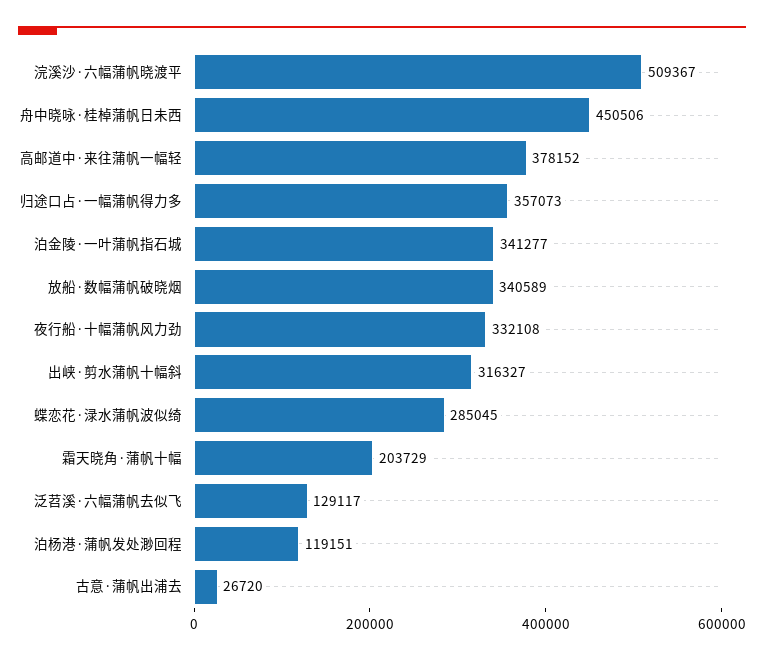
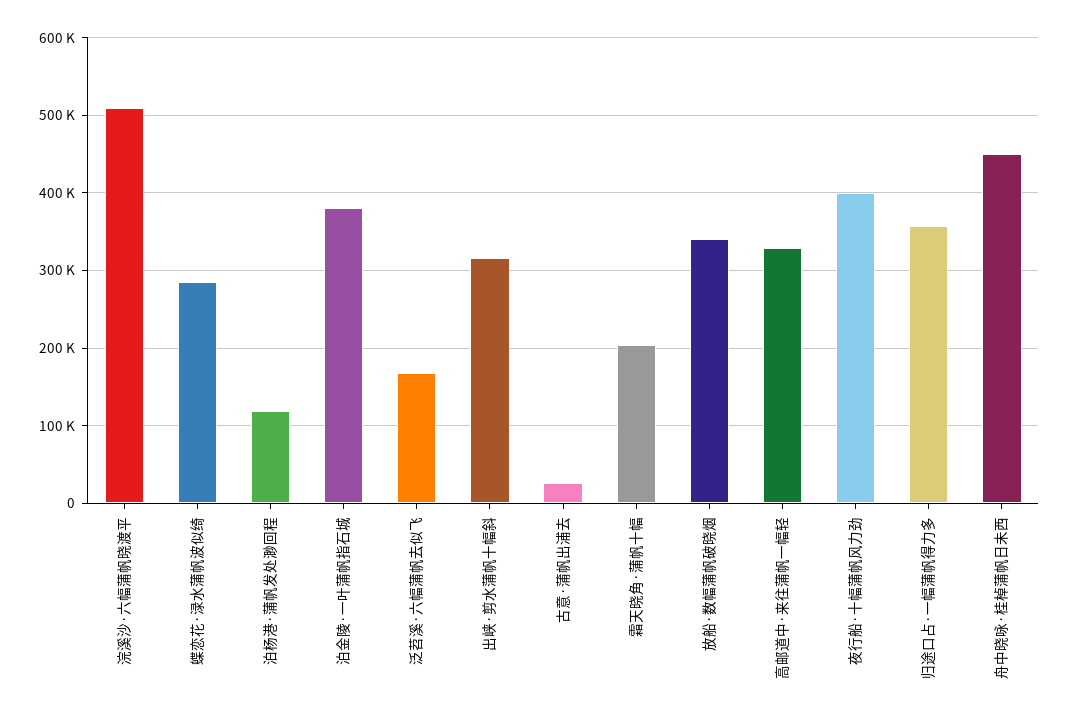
  {
    "浣溪沙·六幅蒲帆晓渡平": 509367,
    "舟中晓咏·桂棹蒲帆日未西": 450506,
-   "高邮道中·来往蒲帆一幅轻": 378152,
+   "高邮道中·来往蒲帆一幅轻": 330000,
    "归途口占·一幅蒲帆得力多": 357073,
-   "泊金陵·一叶蒲帆指石城": 341277,
+   "泊金陵·一叶蒲帆指石城": 380000,
    "放船·数幅蒲帆破晓烟": 340589,
-   "夜行船·十幅蒲帆风力劲": 332108,
+   "夜行船·十幅蒲帆风力劲": 400000,
    "出峡·剪水蒲帆十幅斜": 316327,
    "蝶恋花·渌水蒲帆波似绮": 285045,
    "霜天晓角·蒲帆十幅": 203729,
-   "泛苕溪·六幅蒲帆去似飞": 129117,
+   "泛苕溪·六幅蒲帆去似飞": 170000,
    "泊杨港·蒲帆发处渺回程": 119151,
    "古意·蒲帆出浦去": 26720
  }

